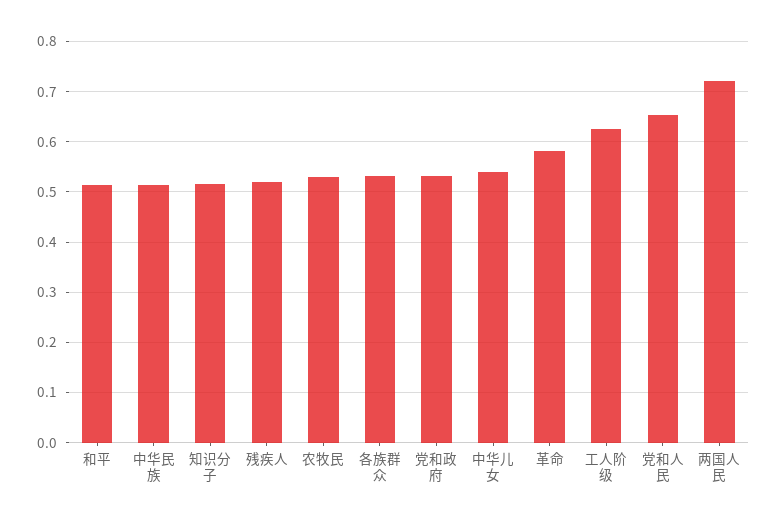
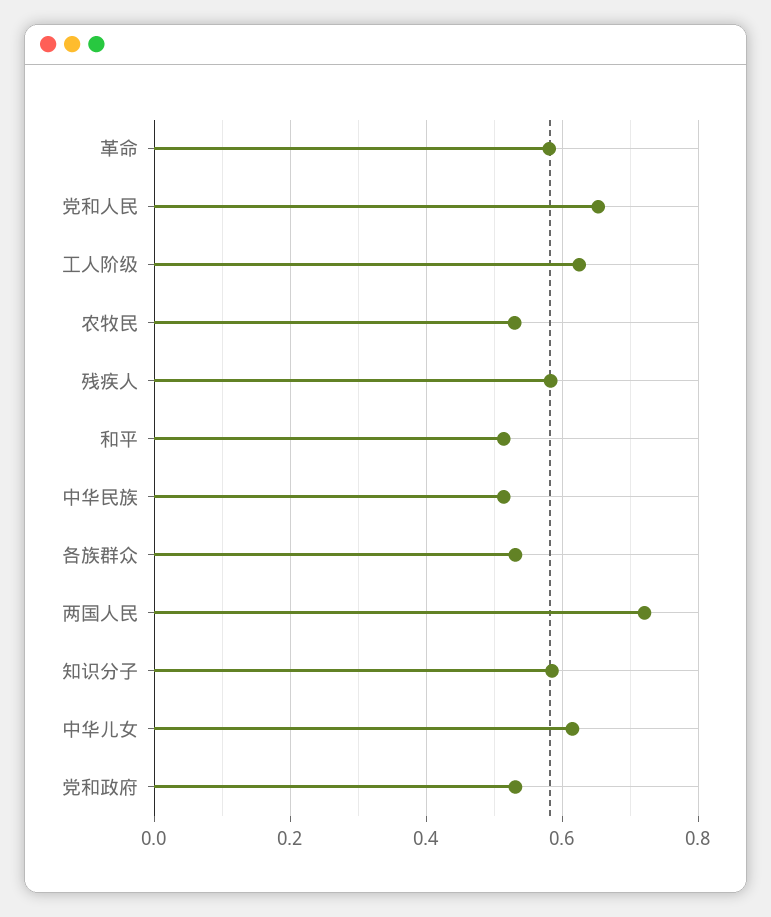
  {
    "和平": 0.52,
    "中华民族": 0.52,
-   "知识分子": 0.52,
+   "知识分子": 0.58,
-   "残疾人": 0.52,
+   "残疾人": 0.58,
    "农牧民": 0.54,
    "各族群众": 0.54,
    "党和政府": 0.54,
-   "中华儿女": 0.54,
+   "中华儿女": 0.62,
    "革命": 0.58,
    "工人阶级": 0.62,
    "党和人民": 0.66,
    "两国人民": 0.72
  }

